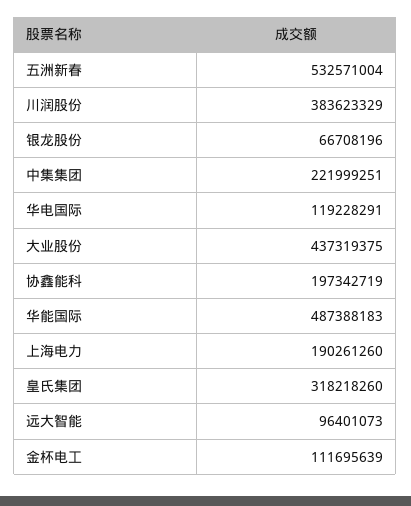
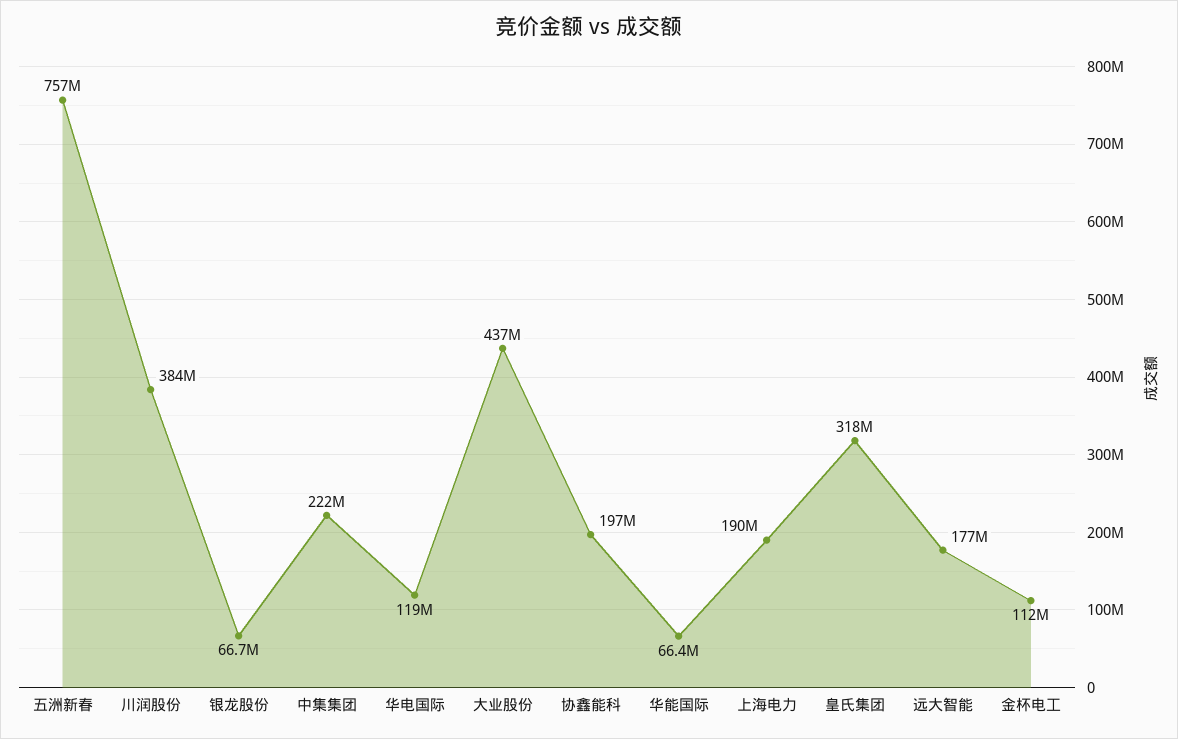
  {
-   "五洲新春": 532571004,
+   "五洲新春": 757000000,
    "川润股份": 383623329,
    "银龙股份": 66708196,
    "中集集团": 221999251,
    "华电国际": 119228291,
    "大业股份": 437319375,
    "协鑫能科": 197342719,
-   "华能国际": 487388183,
+   "华能国际": 66400000,
    "上海电力": 190261260,
    "皇氏集团": 318218260,
-   "远大智能": 96401073,
+   "远大智能": 177000000,
    "金杯电工": 111695639
  }

